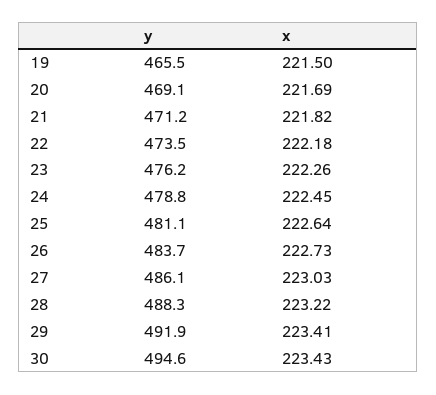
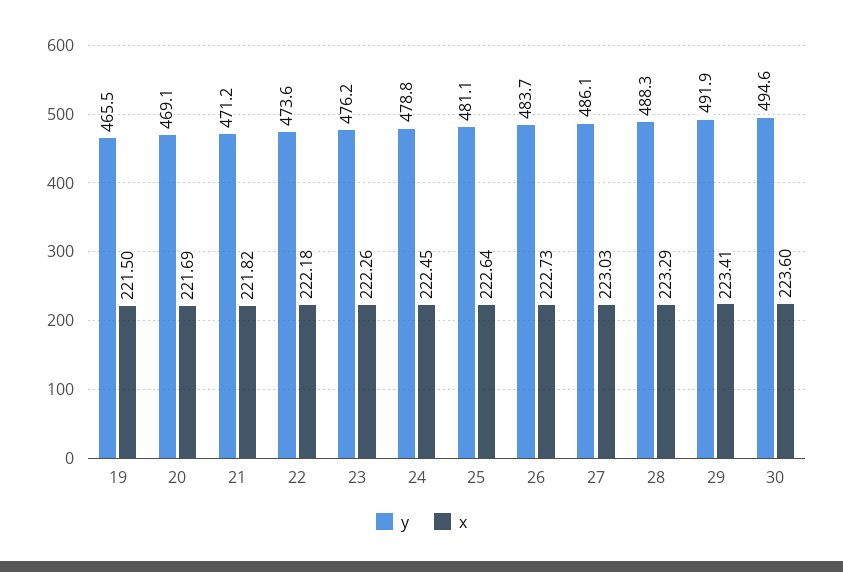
  {
    "y": {
      "19": 465.5,
      "20": 469.1,
      "21": 471.2,
-     "22": 473.5,
+     "22": 473.6,
      "23": 476.2,
      "24": 478.8,
      "25": 481.1,
      "26": 483.7,
      "27": 486.1,
      "28": 488.3,
      "29": 491.9,
      "30": 494.6
    },
    "x": {
      "19": 221.5,
      "20": 221.69,
      "21": 221.82,
      "22": 222.18,
      "23": 222.26,
      "24": 222.45,
      "25": 222.64,
      "26": 222.73,
      "27": 223.03,
-     "28": 223.22,
+     "28": 223.29,
      "29": 223.41,
-     "30": 223.43
+     "30": 223.6
    }
  }

